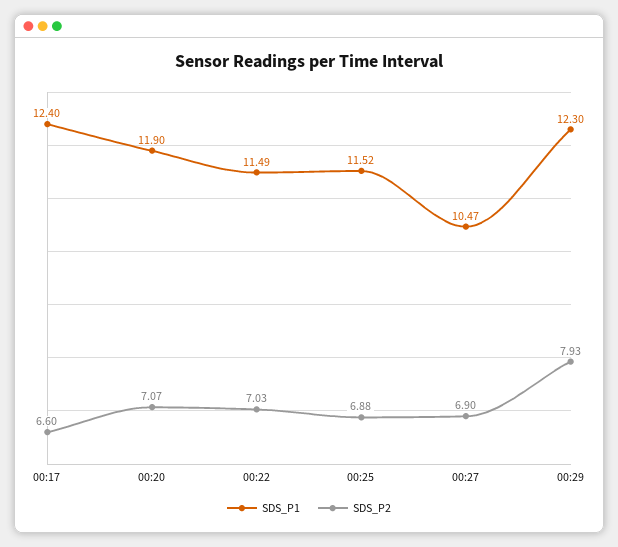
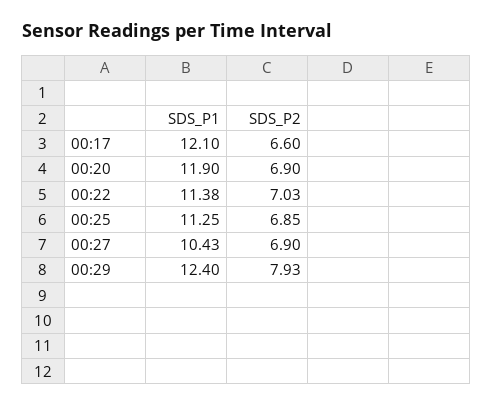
  {
    "SDS_P1": {
-     "00:17": 12.4,
+     "00:17": 12.1,
      "00:20": 11.9,
-     "00:22": 11.49,
+     "00:22": 11.38,
-     "00:25": 11.52,
+     "00:25": 11.25,
-     "00:27": 10.47,
+     "00:27": 10.43,
-     "00:29": 12.3
+     "00:29": 12.4
    },
    "SDS_P2": {
      "00:17": 6.6,
-     "00:20": 7.07,
+     "00:20": 6.9,
      "00:22": 7.03,
-     "00:25": 6.88,
+     "00:25": 6.85,
      "00:27": 6.9,
      "00:29": 7.93
    }
  }

